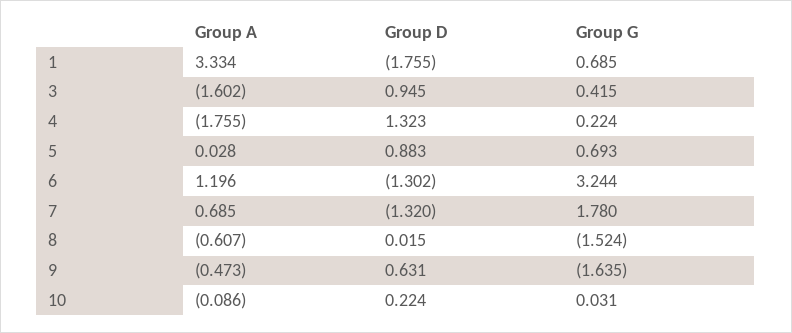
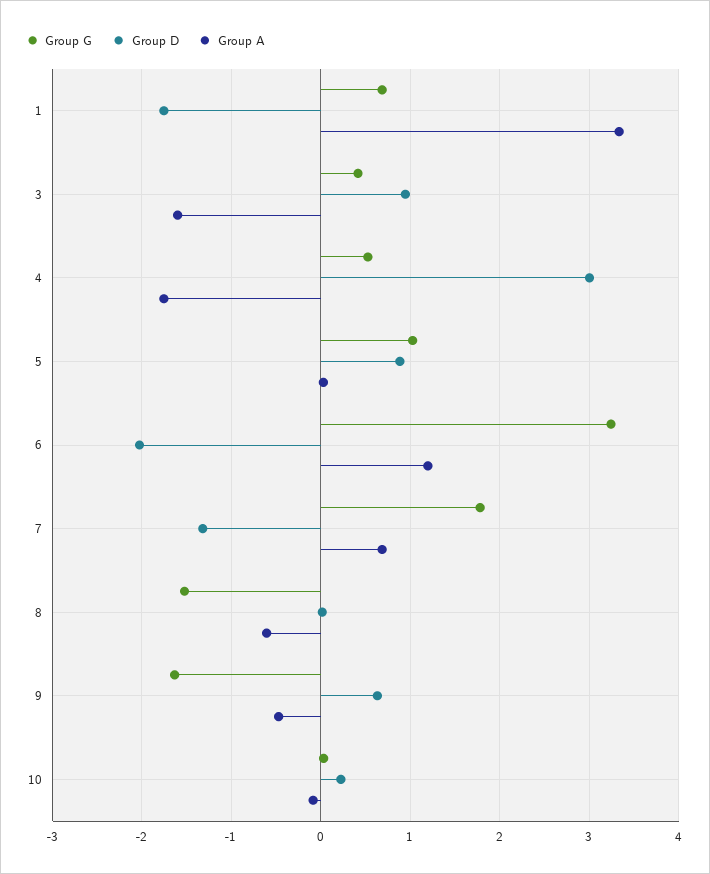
  {
    "Group A": {
      "1": 3.334,
      "3": -1.602,
      "4": -1.755,
      "5": 0.028,
      "6": 1.196,
      "7": 0.685,
      "8": -0.607,
      "9": -0.473,
      "10": -0.086
    },
    "Group D": {
      "1": -1.755,
      "3": 0.945,
-     "4": 1.323,
+     "4": 3,
      "5": 0.883,
-     "6": -1.302,
+     "6": -2,
      "7": -1.32,
      "8": 0.015,
      "9": 0.631,
      "10": 0.224
    },
    "Group G": {
      "1": 0.685,
      "3": 0.415,
-     "4": 0.224,
+     "4": 0.5,
-     "5": 0.693,
+     "5": 1,
      "6": 3.244,
      "7": 1.78,
      "8": -1.524,
      "9": -1.635,
      "10": 0.031
    }
  }

